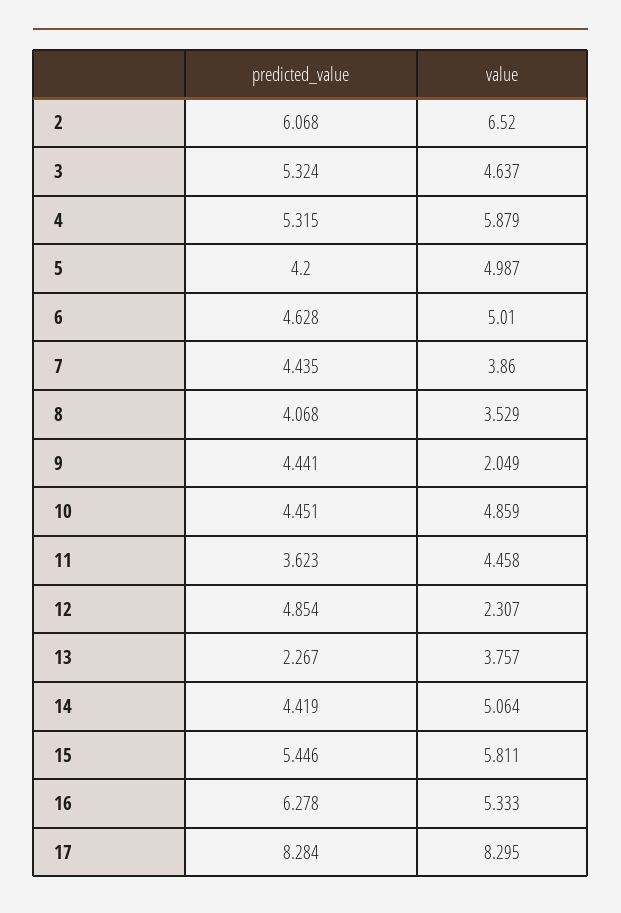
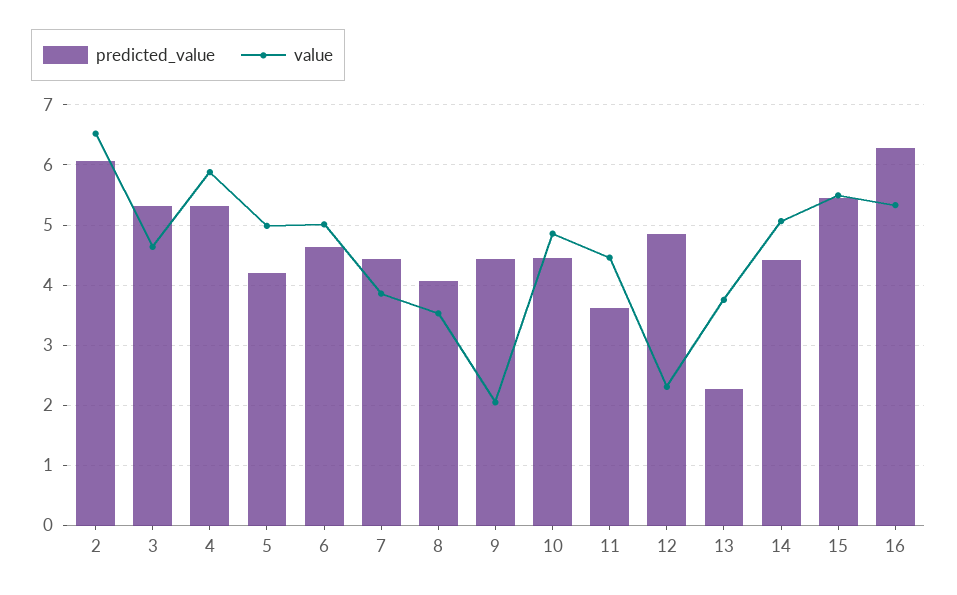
  {
    "predicted_value": {
      "2": 6.068,
      "3": 5.324,
      "4": 5.315,
      "5": 4.2,
      "6": 4.628,
      "7": 4.435,
      "8": 4.068,
      "9": 4.441,
      "10": 4.451,
      "11": 3.623,
      "12": 4.854,
      "13": 2.267,
      "14": 4.419,
      "15": 5.446,
-     "16": 6.278,
+     "16": 6.278
-     "17": 8.284
    },
    "value": {
      "2": 6.52,
      "3": 4.637,
      "4": 5.879,
      "5": 4.987,
      "6": 5.01,
      "7": 3.86,
      "8": 3.529,
      "9": 2.049,
      "10": 4.859,
      "11": 4.458,
      "12": 2.307,
      "13": 3.757,
      "14": 5.064,
-     "15": 5.811,
+     "15": 5.5,
-     "16": 5.333,
+     "16": 5.333
-     "17": 8.295
    }
  }

